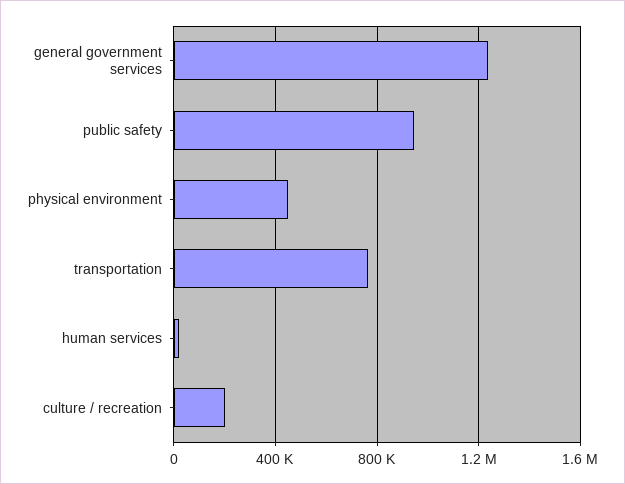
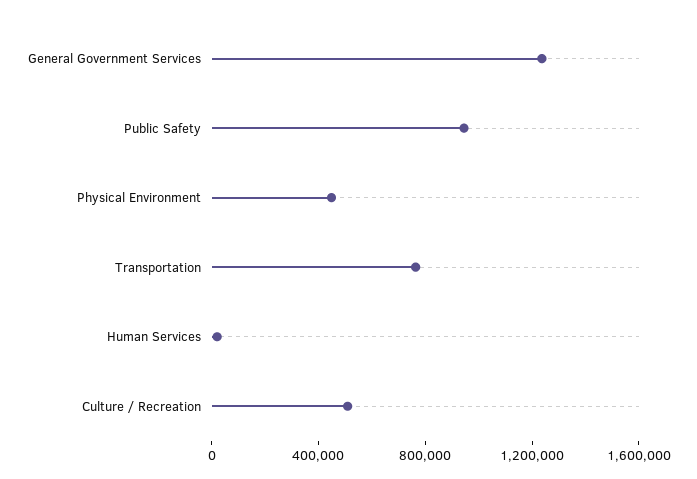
  {
    "general government services": 1250000,
    "public safety": 950000,
    "physical environment": 450000,
    "transportation": 750000,
    "human services": 0,
-   "culture / recreation": 200000
+   "culture / recreation": 500000
  }

